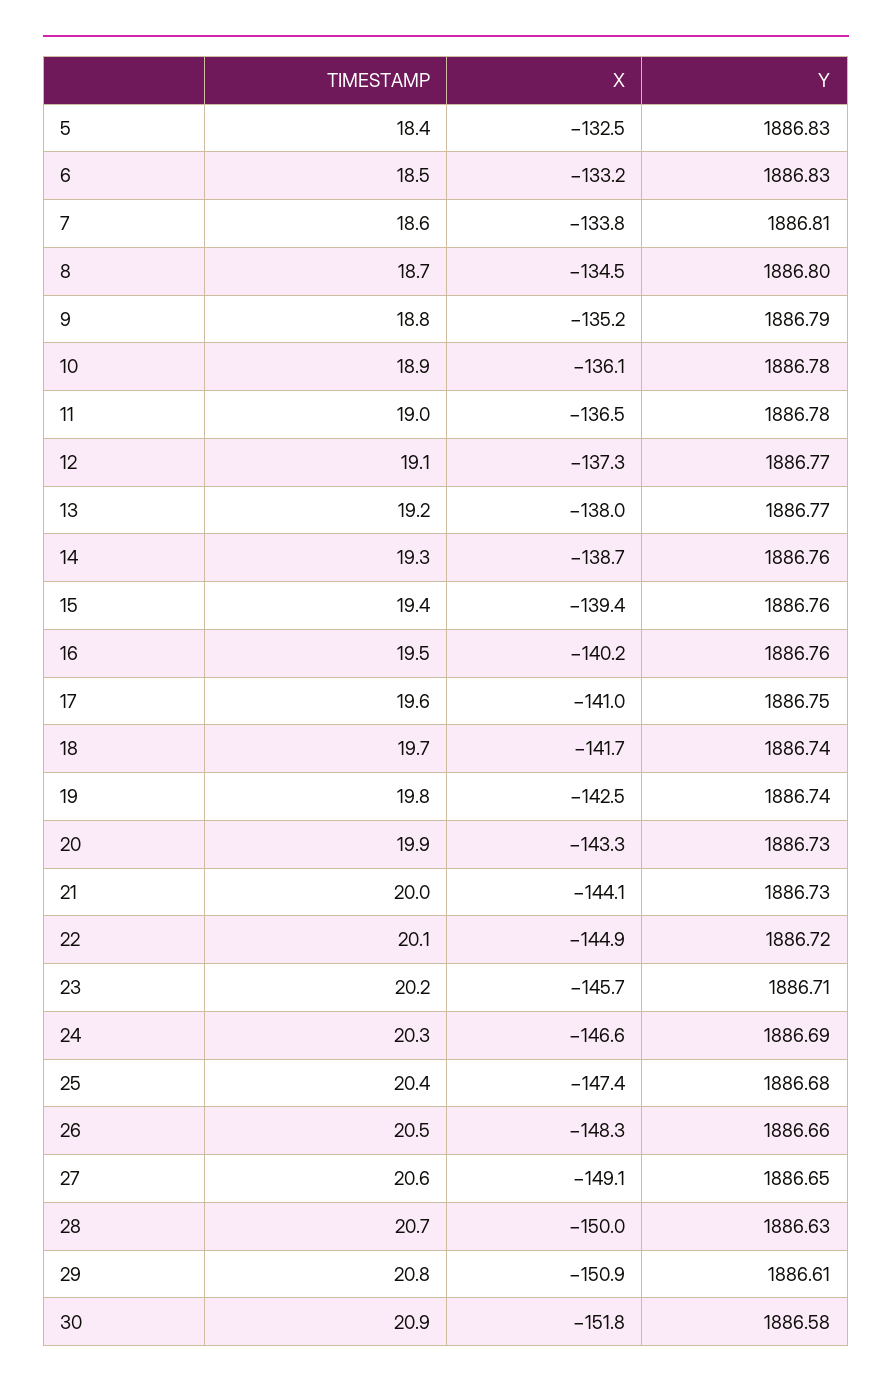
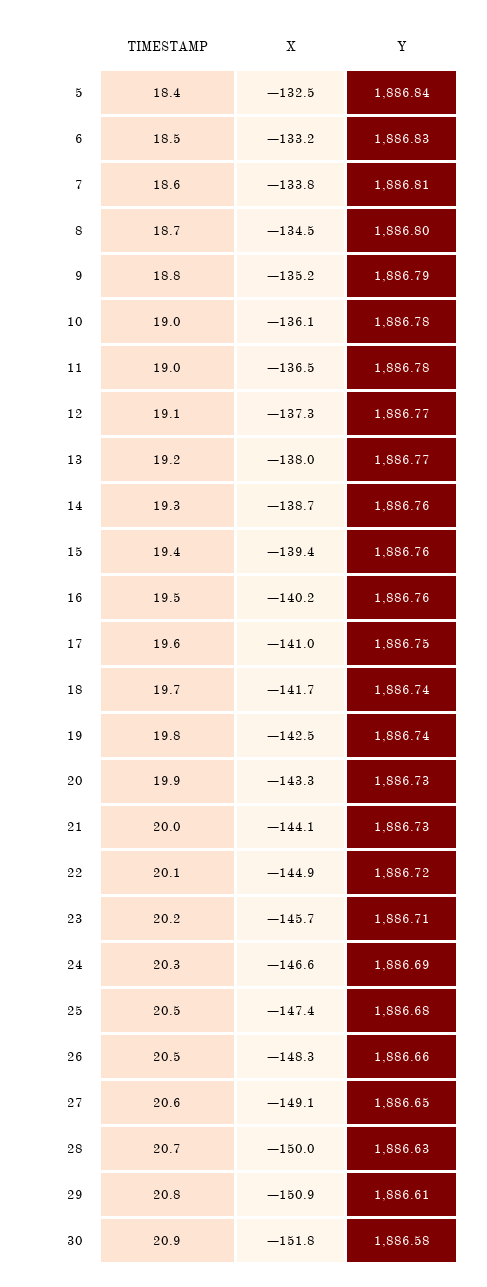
  {
    "TIMESTAMP": {
      "5": 18.4,
      "6": 18.5,
      "7": 18.6,
      "8": 18.7,
      "9": 18.8,
-     "10": 18.9,
+     "10": 19,
      "11": 19,
      "12": 19.1,
      "13": 19.2,
      "14": 19.3,
      "15": 19.4,
      "16": 19.5,
      "17": 19.6,
      "18": 19.7,
      "19": 19.8,
      "20": 19.9,
      "21": 20,
      "22": 20.1,
      "23": 20.2,
      "24": 20.3,
-     "25": 20.4,
+     "25": 20.5,
      "26": 20.5,
      "27": 20.6,
      "28": 20.7,
      "29": 20.8,
      "30": 20.9
    },
    "X": {
      "5": -132.5,
      "6": -133.2,
      "7": -133.8,
      "8": -134.5,
      "9": -135.2,
      "10": -136.1,
      "11": -136.5,
      "12": -137.3,
      "13": -138,
      "14": -138.7,
      "15": -139.4,
      "16": -140.2,
      "17": -141,
      "18": -141.7,
      "19": -142.5,
      "20": -143.3,
      "21": -144.1,
      "22": -144.9,
      "23": -145.7,
      "24": -146.6,
      "25": -147.4,
      "26": -148.3,
      "27": -149.1,
      "28": -150,
      "29": -150.9,
      "30": -151.8
    },
    "Y": {
-     "5": 1886.83,
+     "5": 1886.84,
      "6": 1886.83,
      "7": 1886.81,
      "8": 1886.8,
      "9": 1886.79,
      "10": 1886.78,
      "11": 1886.78,
      "12": 1886.77,
      "13": 1886.77,
      "14": 1886.76,
      "15": 1886.76,
      "16": 1886.76,
      "17": 1886.75,
      "18": 1886.74,
      "19": 1886.74,
      "20": 1886.73,
      "21": 1886.73,
      "22": 1886.72,
      "23": 1886.71,
      "24": 1886.69,
      "25": 1886.68,
      "26": 1886.66,
      "27": 1886.65,
      "28": 1886.63,
      "29": 1886.61,
      "30": 1886.58
    }
  }

